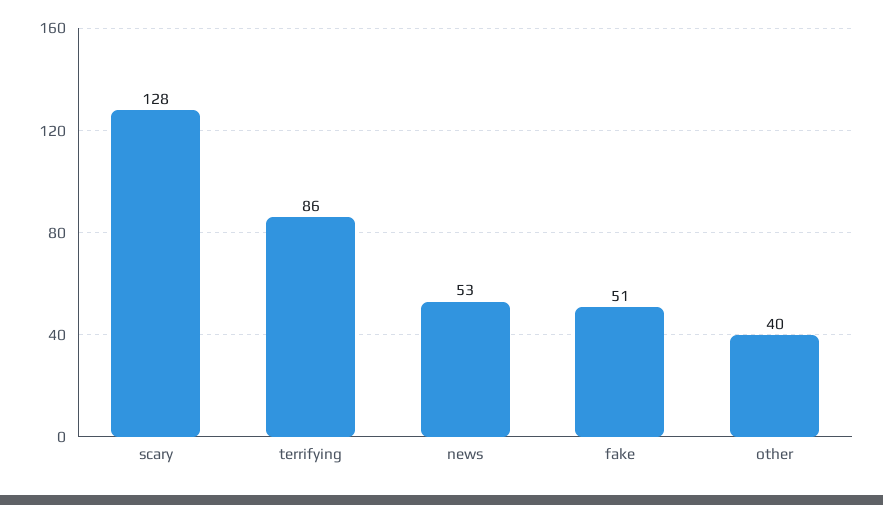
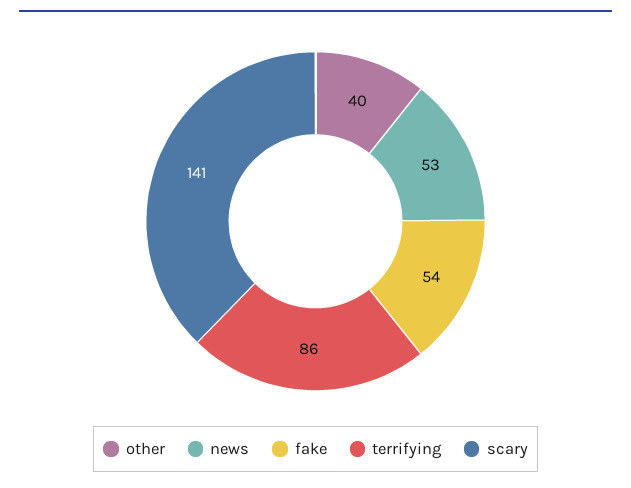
  {
-   "scary": 128,
+   "scary": 141,
    "terrifying": 86,
    "news": 53,
-   "fake": 51,
+   "fake": 54,
    "other": 40
  }

